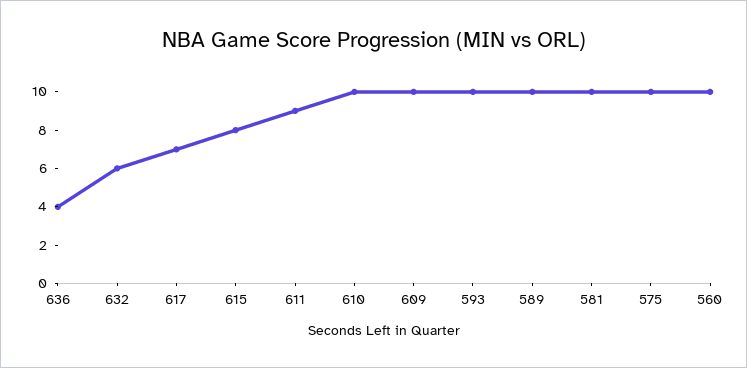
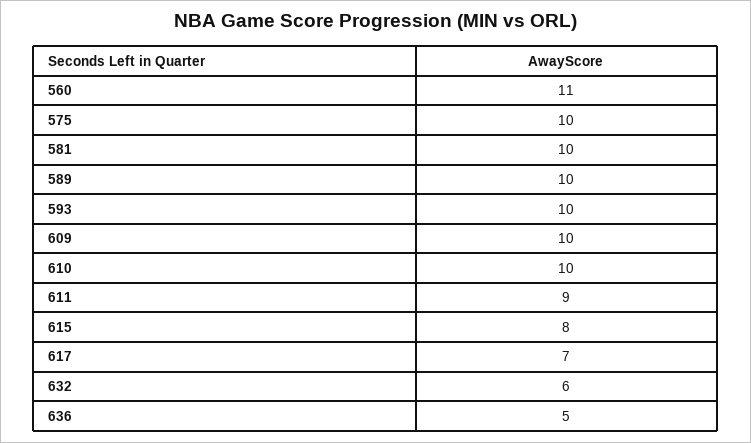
  {
-   "636": 4,
+   "636": 5,
    "632": 6,
    "617": 7,
    "615": 8,
    "611": 9,
    "610": 10,
    "609": 10,
    "593": 10,
    "589": 10,
    "581": 10,
    "575": 10,
-   "560": 10
+   "560": 11
  }

